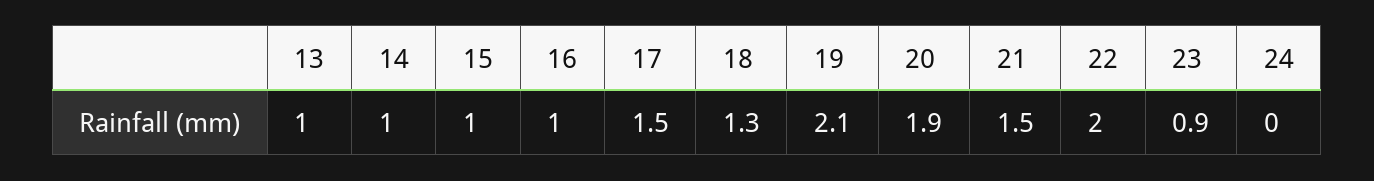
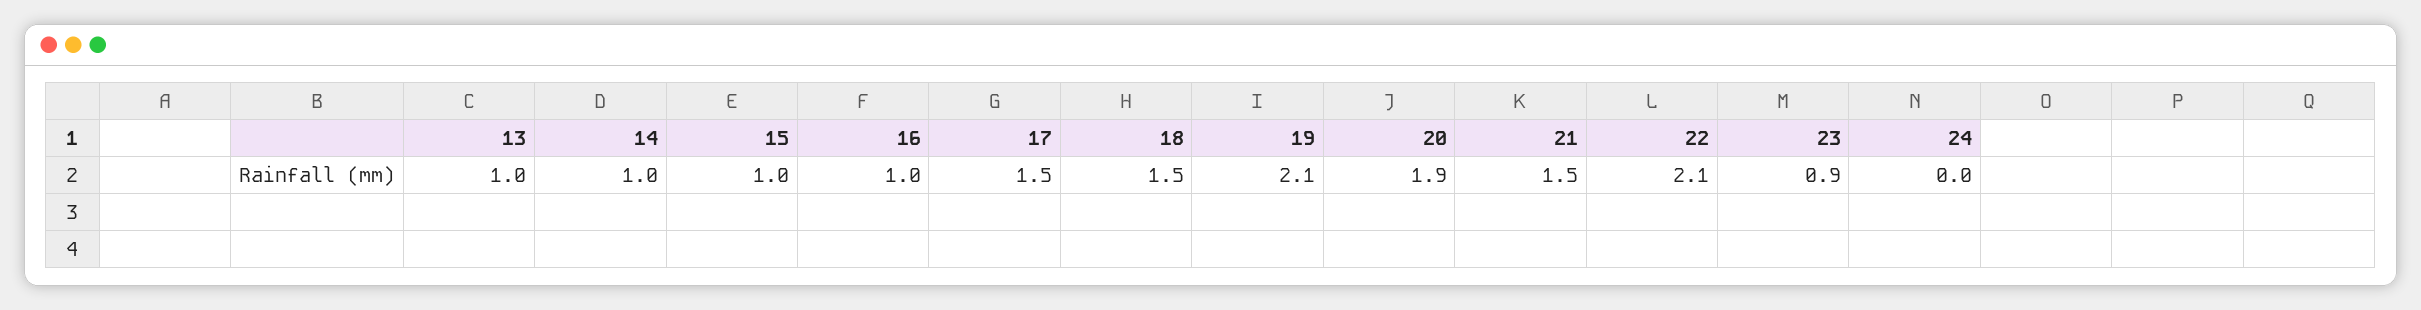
  {
    "13": 1,
    "14": 1,
    "15": 1,
    "16": 1,
    "17": 1.5,
-   "18": 1.3,
+   "18": 1.5,
    "19": 2.1,
    "20": 1.9,
    "21": 1.5,
-   "22": 2,
+   "22": 2.1,
    "23": 0.9,
    "24": 0
  }

